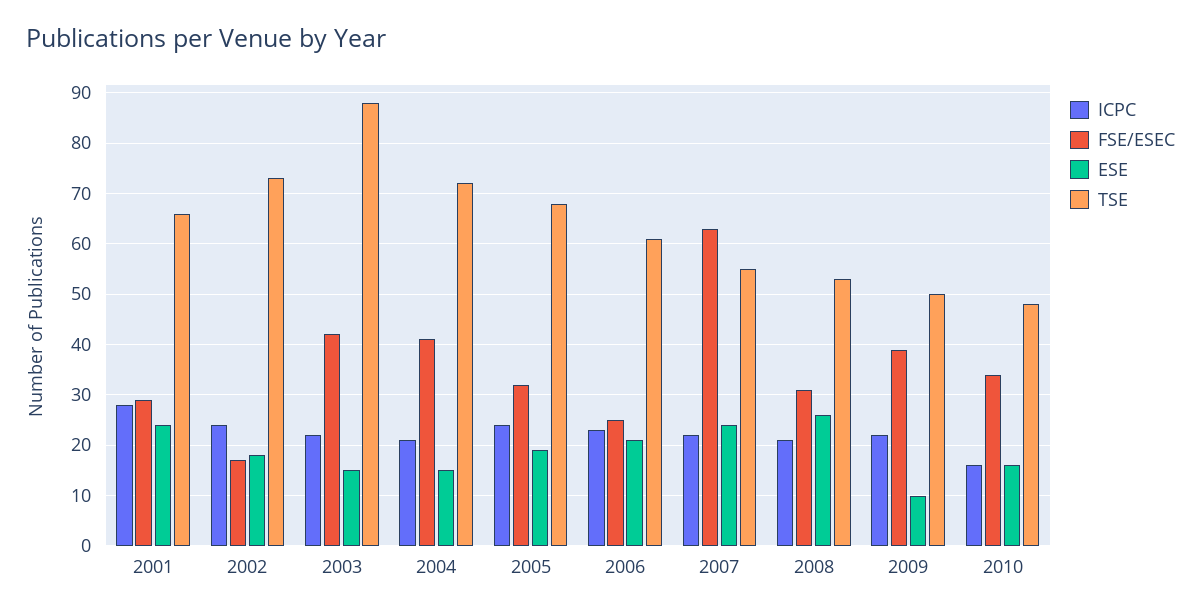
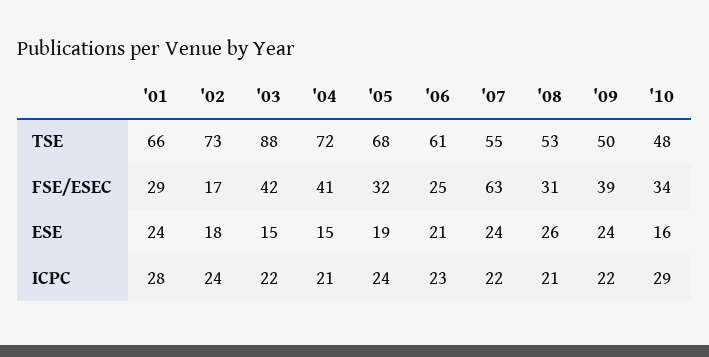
  {
    "ICPC": {
      "2001": 28,
      "2002": 24,
      "2003": 22,
      "2004": 21,
      "2005": 24,
      "2006": 23,
      "2007": 22,
      "2008": 21,
      "2009": 22,
-     "2010": 15
+     "2010": 29
    },
    "FSE/ESEC": {
      "2001": 29,
      "2002": 17,
      "2003": 42,
      "2004": 41,
      "2005": 32,
      "2006": 25,
      "2007": 63,
      "2008": 31,
      "2009": 39,
      "2010": 34
    },
    "ESE": {
      "2001": 24,
      "2002": 18,
      "2003": 15,
      "2004": 15,
      "2005": 19,
      "2006": 21,
      "2007": 24,
      "2008": 26,
-     "2009": 10,
+     "2009": 24,
      "2010": 16
    },
    "TSE": {
      "2001": 66,
      "2002": 73,
      "2003": 88,
      "2004": 72,
      "2005": 68,
      "2006": 61,
      "2007": 55,
      "2008": 53,
      "2009": 50,
      "2010": 48
    }
  }

